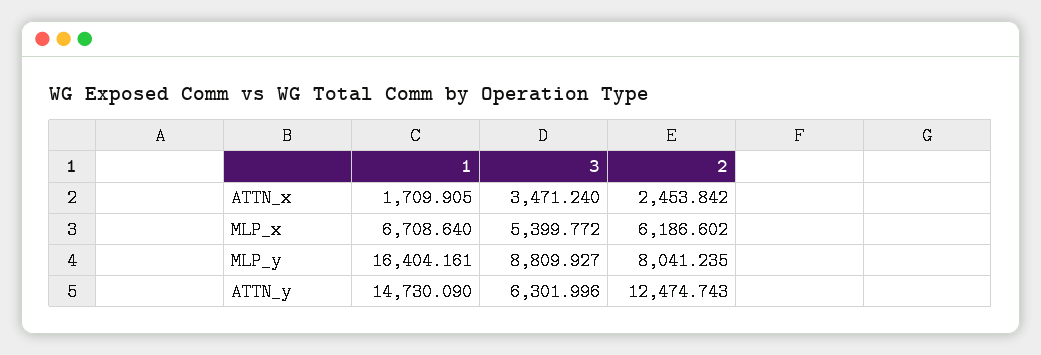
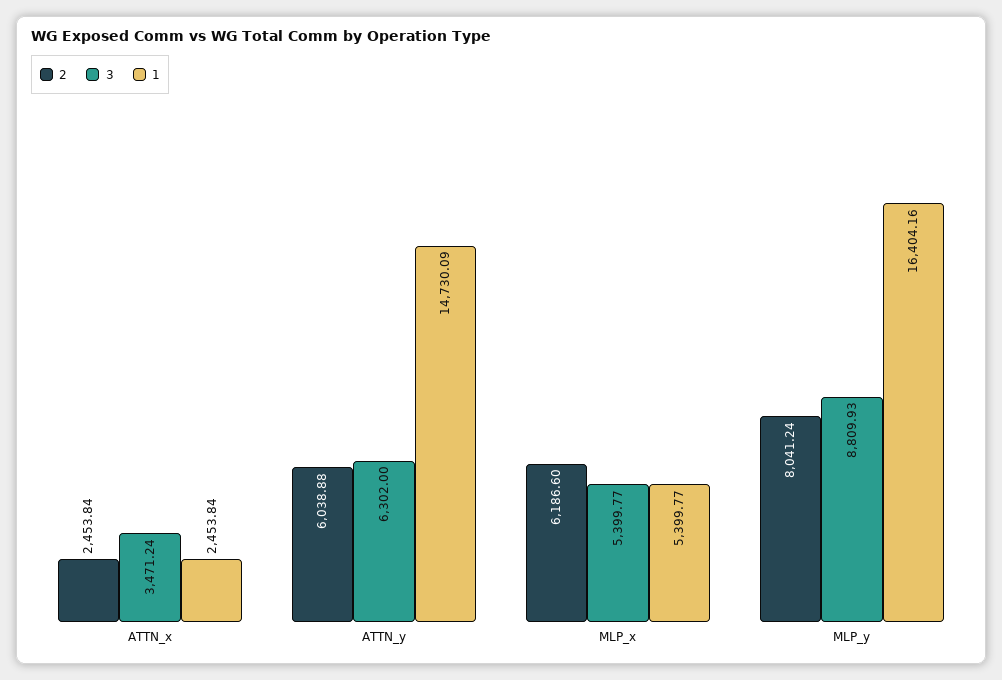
  {
    "1": {
-     "ATTN_x": 1709.905,
+     "ATTN_x": 2453.84,
-     "MLP_x": 6708.64,
+     "MLP_x": 5399.77,
      "MLP_y": 16404.161,
      "ATTN_y": 14730.09
    },
    "3": {
      "ATTN_x": 3471.24,
      "MLP_x": 5399.772,
      "MLP_y": 8809.927,
      "ATTN_y": 6301.996
    },
    "2": {
      "ATTN_x": 2453.842,
      "MLP_x": 6186.602,
      "MLP_y": 8041.235,
-     "ATTN_y": 12474.743
+     "ATTN_y": 6038.88
    }
  }

